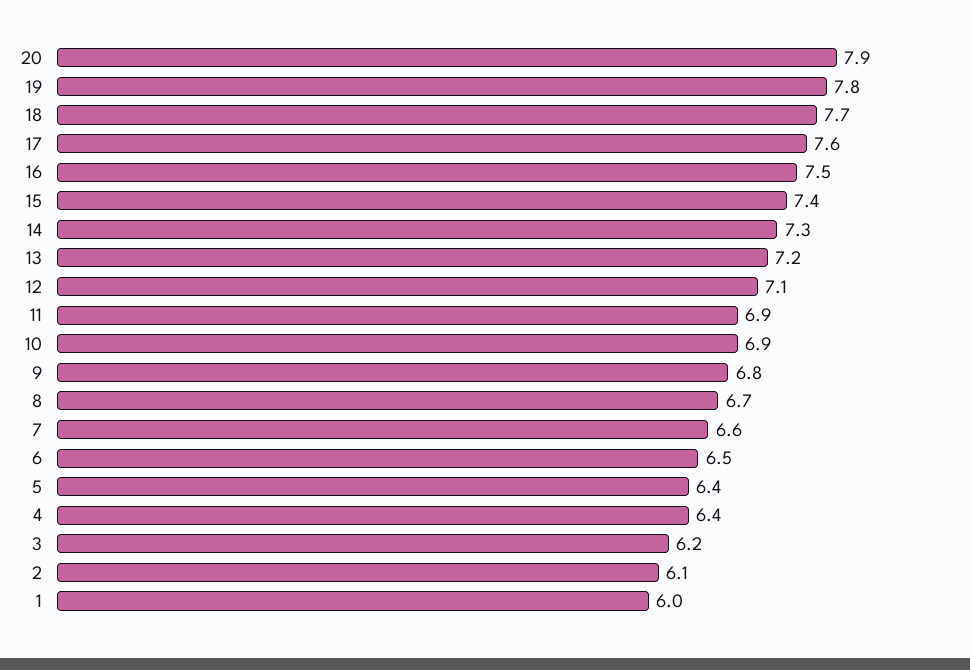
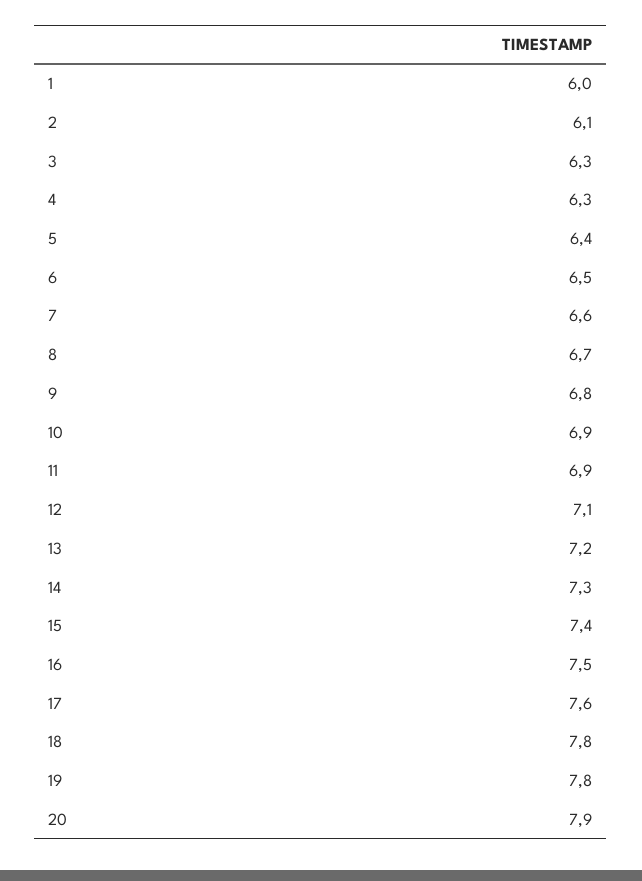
  {
    "20": 7.9,
    "19": 7.8,
-   "18": 7.7,
+   "18": 7.8,
    "17": 7.6,
    "16": 7.5,
    "15": 7.4,
    "14": 7.3,
    "13": 7.2,
    "12": 7.1,
    "11": 6.9,
    "10": 6.9,
    "9": 6.8,
    "8": 6.7,
    "7": 6.6,
    "6": 6.5,
    "5": 6.4,
-   "4": 6.4,
+   "4": 6.3,
-   "3": 6.2,
+   "3": 6.3,
    "2": 6.1,
    "1": 6
  }

